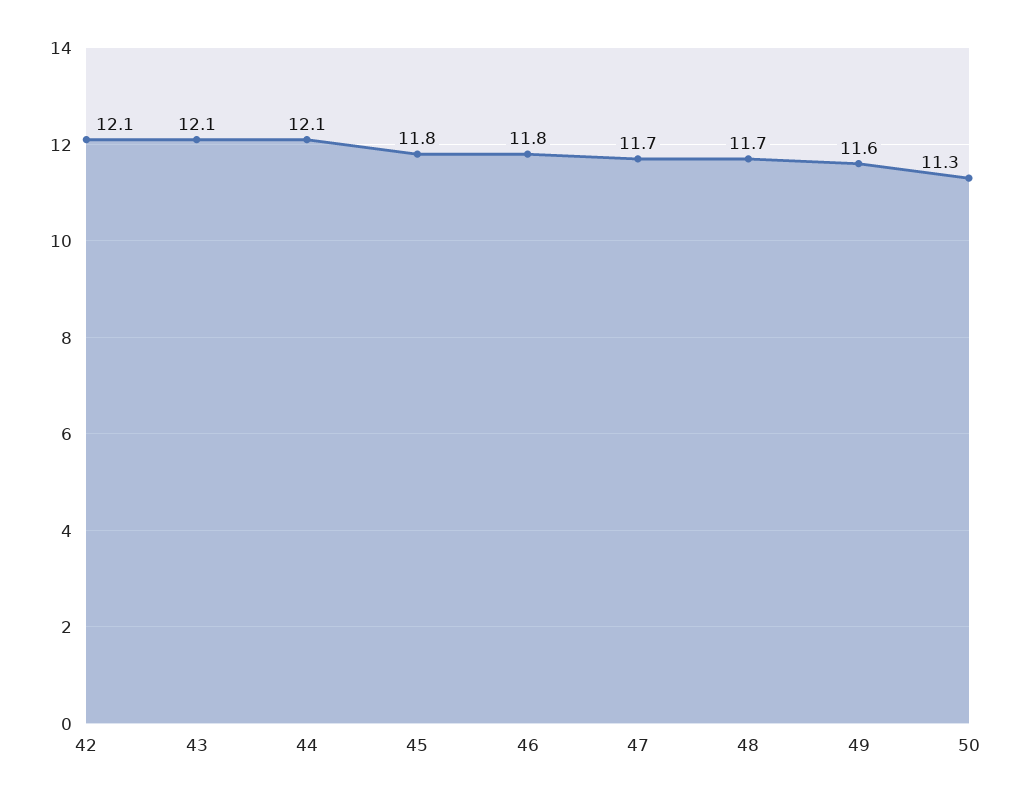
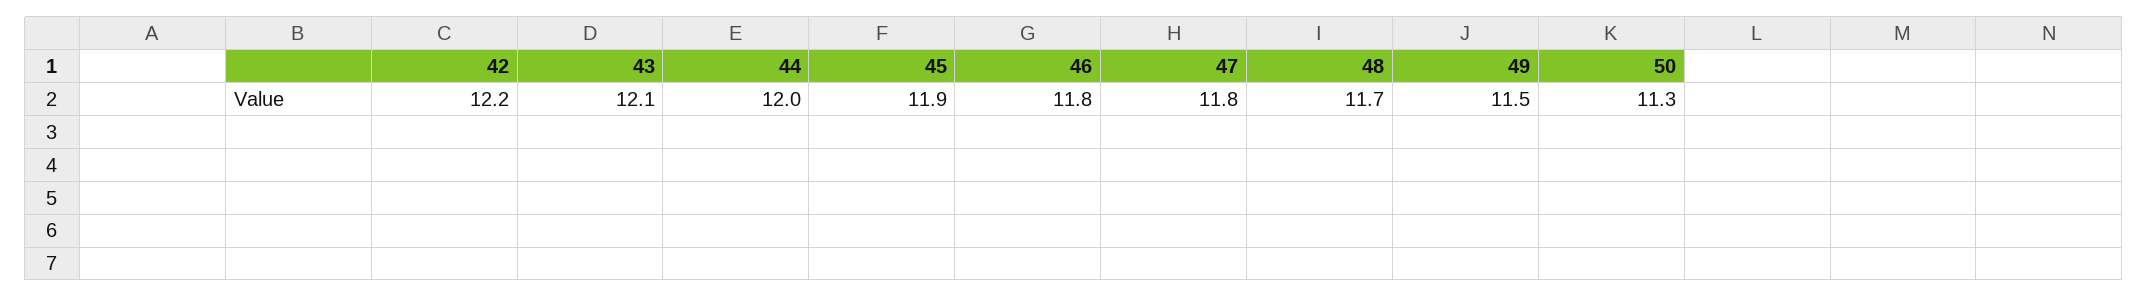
  {
-   "42": 12.1,
+   "42": 12.2,
    "43": 12.1,
-   "44": 12.1,
+   "44": 12,
-   "45": 11.8,
+   "45": 11.9,
    "46": 11.8,
-   "47": 11.7,
+   "47": 11.8,
    "48": 11.7,
-   "49": 11.6,
+   "49": 11.5,
    "50": 11.3
  }

